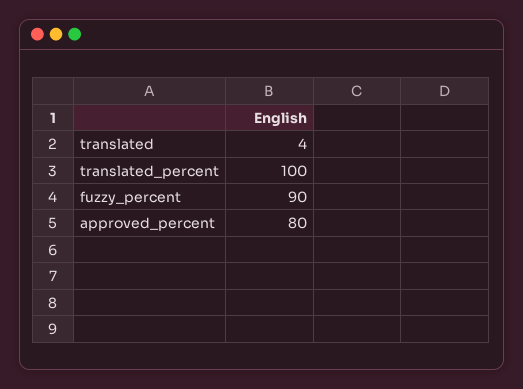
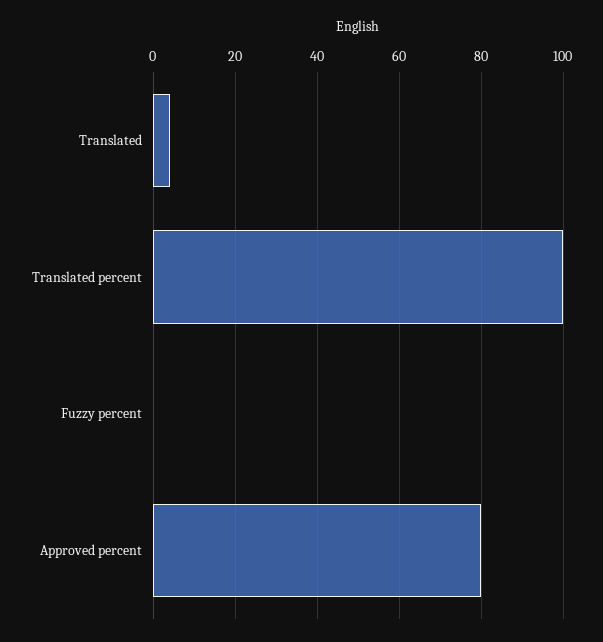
  {
    "translated": 4,
    "translated_percent": 100,
-   "fuzzy_percent": 90,
+   "fuzzy_percent": 0,
    "approved_percent": 80
  }

